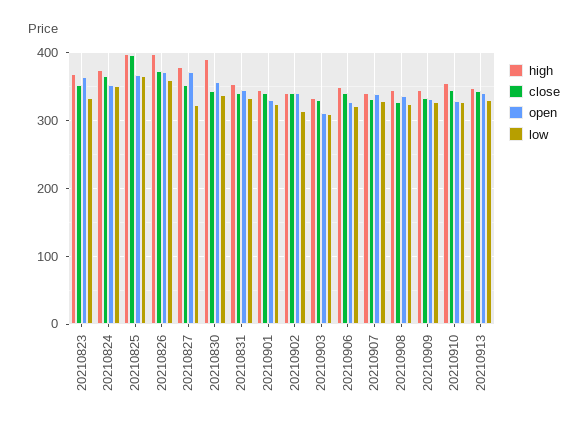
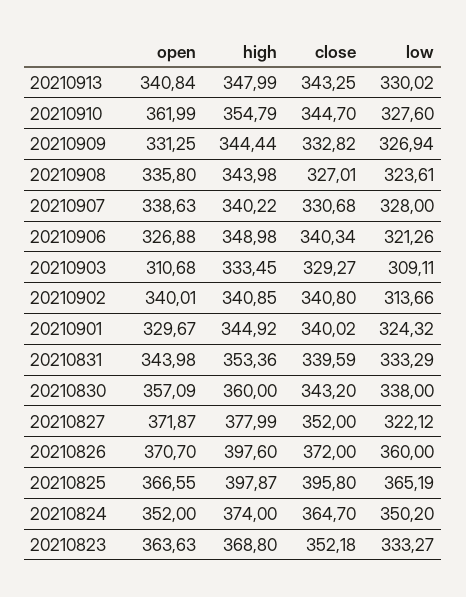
  {
    "high": {
      "20210823": 368.8,
      "20210824": 374,
      "20210825": 397.87,
      "20210826": 397.6,
      "20210827": 377.99,
-     "20210830": 390,
+     "20210830": 360,
      "20210831": 353.36,
      "20210901": 344.92,
      "20210902": 340.85,
      "20210903": 333.45,
      "20210906": 348.98,
      "20210907": 340.22,
      "20210908": 343.98,
      "20210909": 344.44,
      "20210910": 354.79,
      "20210913": 347.99
    },
    "close": {
      "20210823": 352.18,
      "20210824": 364.7,
      "20210825": 395.8,
      "20210826": 372,
      "20210827": 352,
      "20210830": 343.2,
      "20210831": 339.59,
      "20210901": 340.02,
      "20210902": 340.8,
      "20210903": 329.27,
      "20210906": 340.34,
      "20210907": 330.68,
      "20210908": 327.01,
      "20210909": 332.82,
      "20210910": 344.7,
      "20210913": 343.25
    },
    "open": {
      "20210823": 363.63,
      "20210824": 352,
      "20210825": 366.55,
      "20210826": 370.7,
      "20210827": 371.87,
      "20210830": 357.09,
      "20210831": 343.98,
      "20210901": 329.67,
      "20210902": 340.01,
      "20210903": 310.68,
      "20210906": 326.88,
      "20210907": 338.63,
      "20210908": 335.8,
      "20210909": 331.25,
-     "20210910": 330,
+     "20210910": 361.99,
      "20210913": 340.84
    },
    "low": {
      "20210823": 333.27,
      "20210824": 350.2,
      "20210825": 365.19,
      "20210826": 360,
      "20210827": 322.12,
      "20210830": 338,
      "20210831": 333.29,
      "20210901": 324.32,
      "20210902": 313.66,
      "20210903": 309.11,
      "20210906": 321.26,
      "20210907": 328,
      "20210908": 323.61,
      "20210909": 326.94,
      "20210910": 327.6,
      "20210913": 330.02
    }
  }

